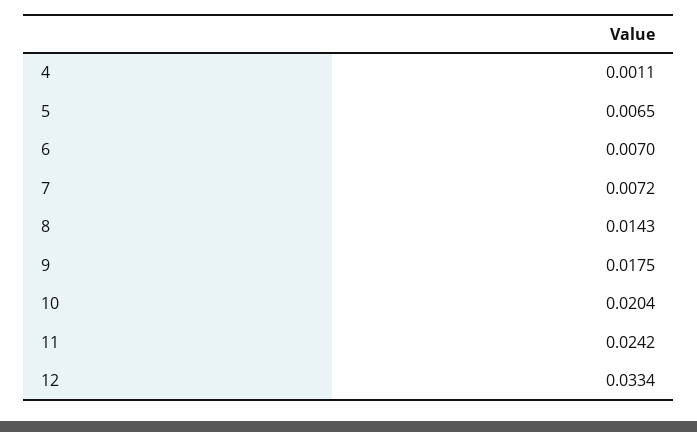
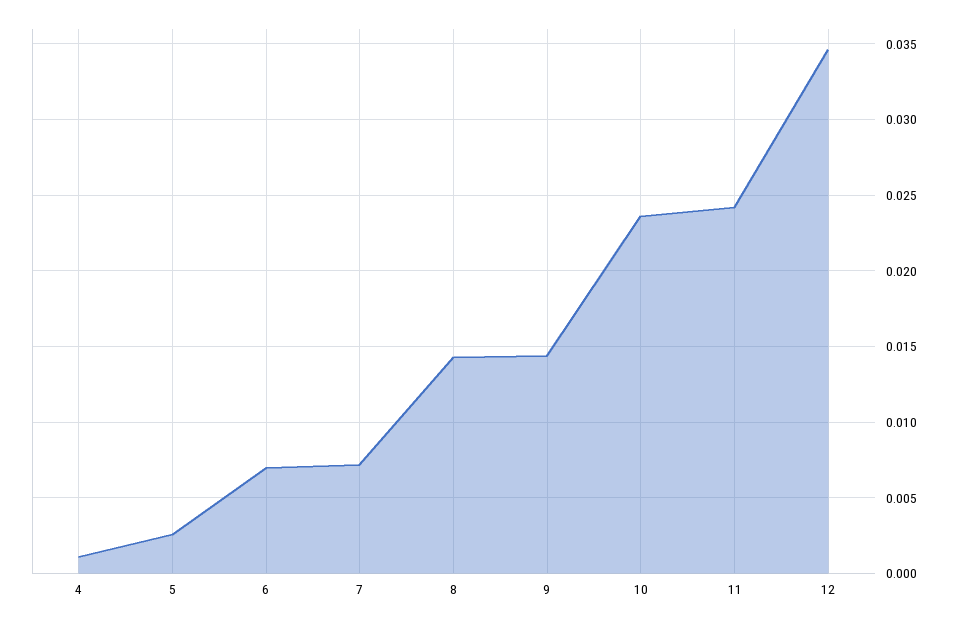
  {
    "4": 0.0011,
-   "5": 0.0065,
+   "5": 0.0025,
    "6": 0.007,
    "7": 0.0072,
    "8": 0.0143,
-   "9": 0.0175,
+   "9": 0.0145,
-   "10": 0.0204,
+   "10": 0.0235,
    "11": 0.0242,
-   "12": 0.0334
+   "12": 0.0345
  }

